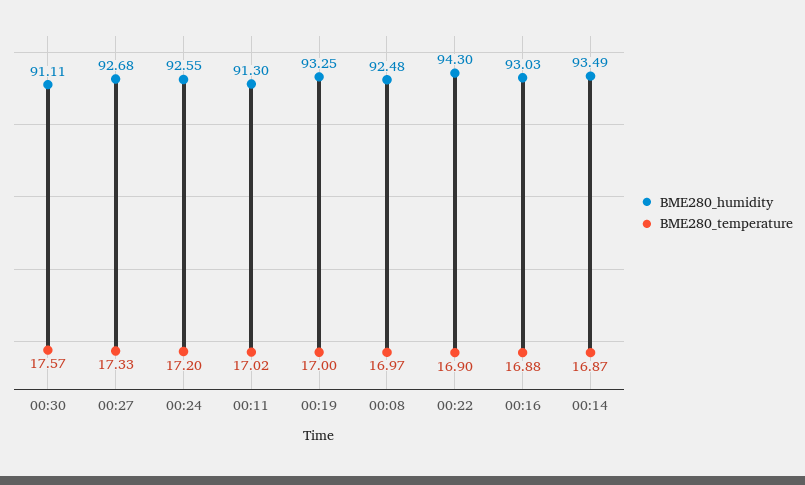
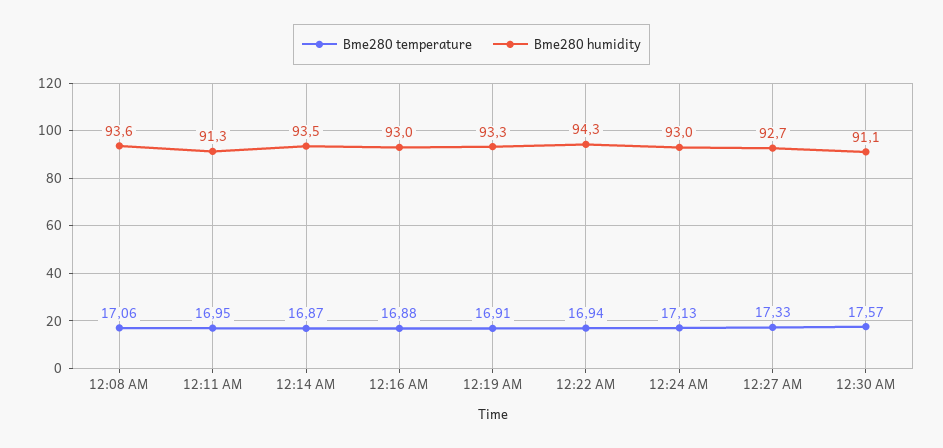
  {
    "BME280_humidity": {
      "00:30": 91.11,
      "00:27": 92.68,
-     "00:24": 92.55,
+     "00:24": 93,
      "00:11": 91.3,
      "00:19": 93.25,
-     "00:08": 92.48,
+     "00:08": 93.6,
      "00:22": 94.3,
      "00:16": 93.03,
      "00:14": 93.49
    },
    "BME280_temperature": {
      "00:30": 17.57,
      "00:27": 17.33,
-     "00:24": 17.2,
+     "00:24": 17.13,
-     "00:11": 17.02,
+     "00:11": 16.95,
-     "00:19": 17,
+     "00:19": 16.91,
-     "00:08": 16.97,
+     "00:08": 17.06,
-     "00:22": 16.9,
+     "00:22": 16.94,
      "00:16": 16.88,
      "00:14": 16.87
    }
  }

